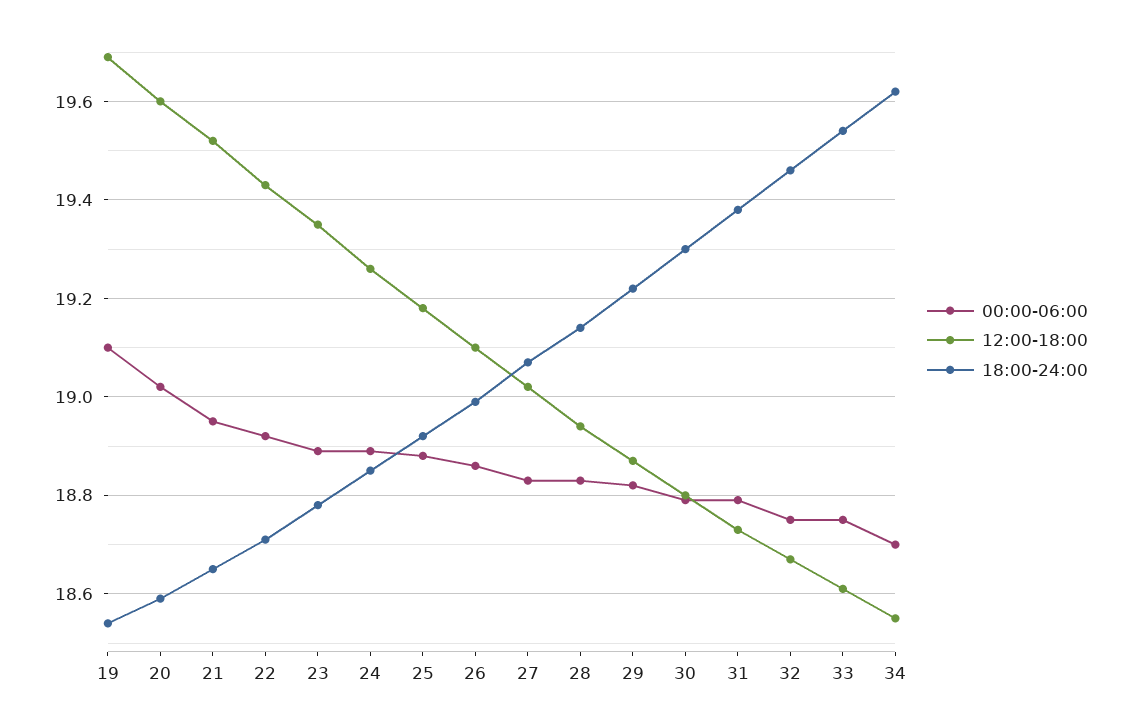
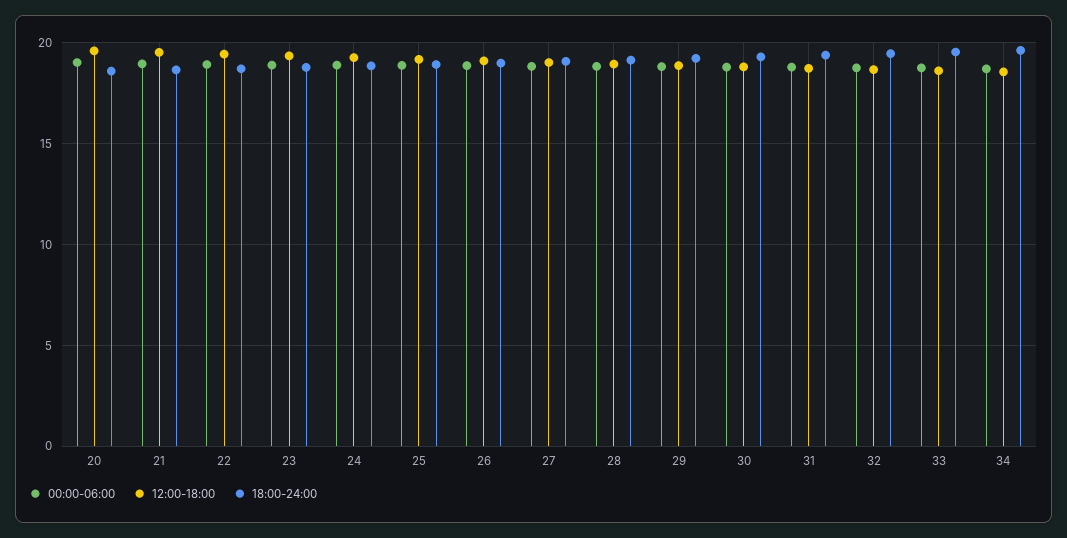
  {
    "00:00-06:00": {
-     "19": 19.1,
      "20": 19,
      "21": 18.95,
      "22": 18.9,
      "23": 18.9,
      "24": 18.9,
      "25": 18.9,
      "26": 18.85,
      "27": 18.85,
      "28": 18.85,
      "29": 18.8,
      "30": 18.8,
      "31": 18.8,
      "32": 18.75,
      "33": 18.75,
      "34": 18.7
    },
    "12:00-18:00": {
-     "19": 19.7,
      "20": 19.6,
      "21": 19.5,
      "22": 19.45,
      "23": 19.35,
      "24": 19.25,
      "25": 19.2,
      "26": 19.1,
      "27": 19,
      "28": 18.95,
      "29": 18.85,
      "30": 18.8,
      "31": 18.75,
      "32": 18.65,
      "33": 18.6,
      "34": 18.55
    },
    "18:00-24:00": {
-     "19": 18.55,
      "20": 18.6,
      "21": 18.65,
      "22": 18.7,
      "23": 18.8,
      "24": 18.85,
      "25": 18.9,
      "26": 19,
      "27": 19.05,
      "28": 19.15,
      "29": 19.2,
      "30": 19.3,
      "31": 19.4,
      "32": 19.45,
      "33": 19.55,
      "34": 19.6
    }
  }

